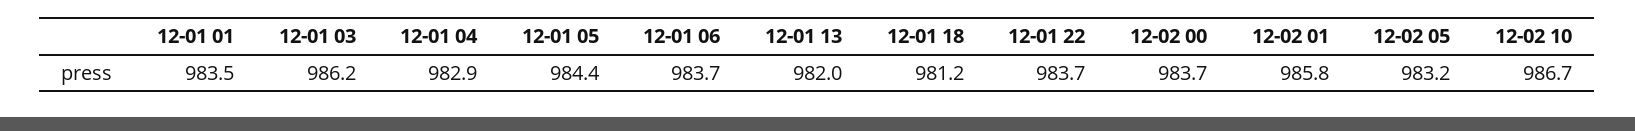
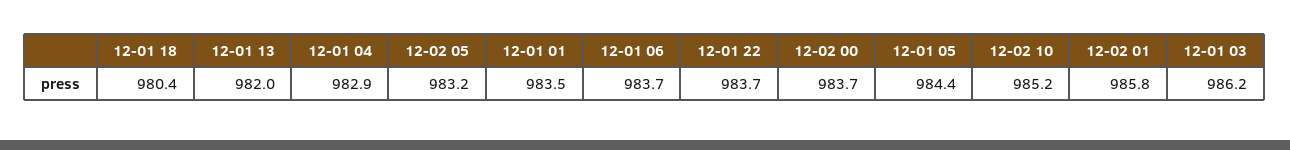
  {
    "12-01 01": 983.5,
    "12-01 03": 986.2,
    "12-01 04": 982.9,
    "12-01 05": 984.4,
    "12-01 06": 983.7,
    "12-01 13": 982,
-   "12-01 18": 981.2,
+   "12-01 18": 980.4,
    "12-01 22": 983.7,
    "12-02 00": 983.7,
    "12-02 01": 985.8,
    "12-02 05": 983.2,
-   "12-02 10": 986.7
+   "12-02 10": 985.2
  }

